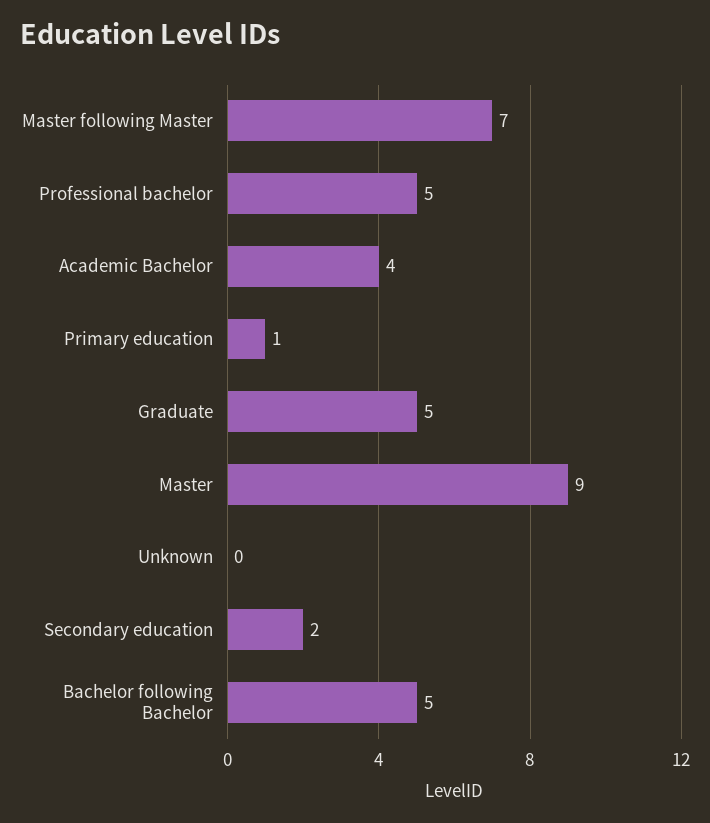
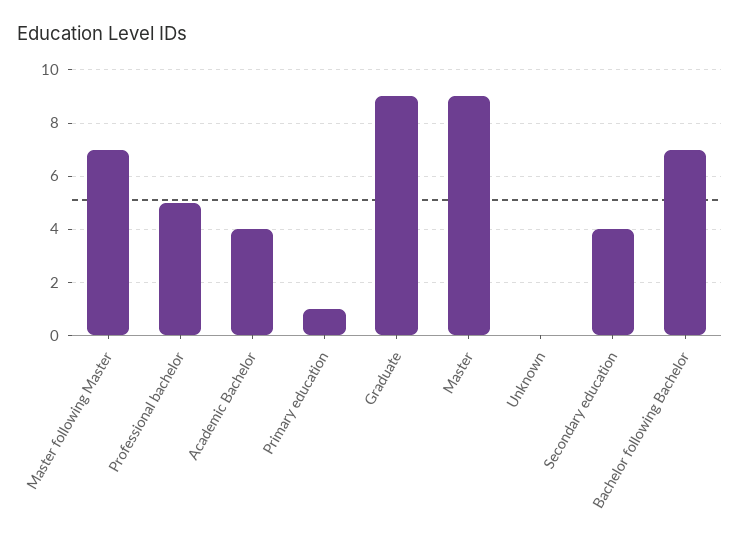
  {
    "Master following Master": 7,
    "Professional bachelor": 5,
    "Academic Bachelor": 4,
    "Primary education": 1,
-   "Graduate": 5,
+   "Graduate": 9,
    "Master": 9,
    "Unknown": 0,
-   "Secondary education": 2,
+   "Secondary education": 4,
-   "Bachelor following Bachelor": 5
+   "Bachelor following Bachelor": 7
  }

